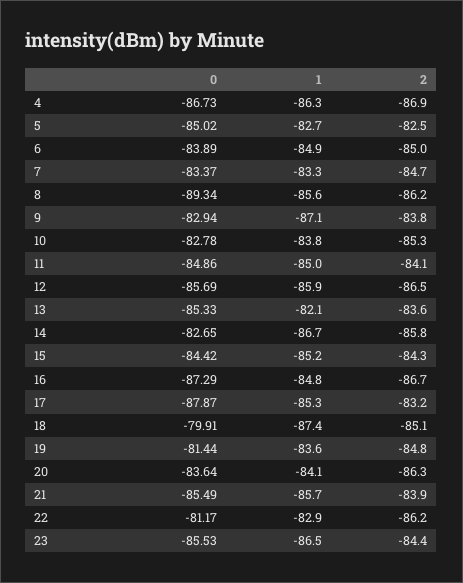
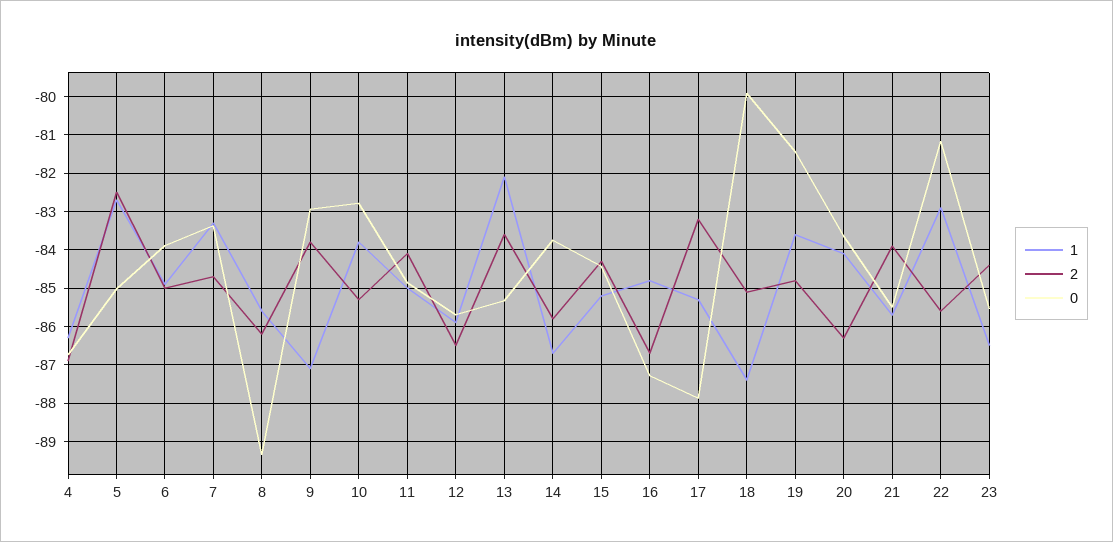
  {
    "0": {
      "4": -86.73,
      "5": -85.02,
      "6": -83.89,
      "7": -83.37,
      "8": -89.34,
      "9": -82.94,
      "10": -82.78,
      "11": -84.86,
      "12": -85.69,
      "13": -85.33,
-     "14": -82.65,
+     "14": -83.8,
      "15": -84.42,
      "16": -87.29,
      "17": -87.87,
      "18": -79.91,
      "19": -81.44,
      "20": -83.64,
      "21": -85.49,
      "22": -81.17,
      "23": -85.53
    },
    "1": {
      "4": -86.3,
      "5": -82.7,
      "6": -84.9,
      "7": -83.3,
      "8": -85.6,
      "9": -87.1,
      "10": -83.8,
      "11": -85,
      "12": -85.9,
      "13": -82.1,
      "14": -86.7,
      "15": -85.2,
      "16": -84.8,
      "17": -85.3,
      "18": -87.4,
      "19": -83.6,
      "20": -84.1,
      "21": -85.7,
      "22": -82.9,
      "23": -86.5
    },
    "2": {
      "4": -86.9,
      "5": -82.5,
      "6": -85,
      "7": -84.7,
      "8": -86.2,
      "9": -83.8,
      "10": -85.3,
      "11": -84.1,
      "12": -86.5,
      "13": -83.6,
      "14": -85.8,
      "15": -84.3,
      "16": -86.7,
      "17": -83.2,
      "18": -85.1,
      "19": -84.8,
      "20": -86.3,
      "21": -83.9,
-     "22": -86.2,
+     "22": -85.6,
      "23": -84.4
    }
  }

